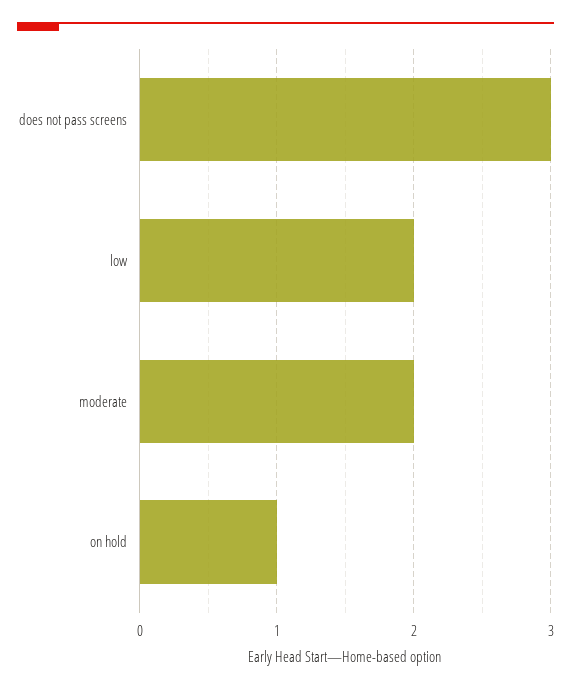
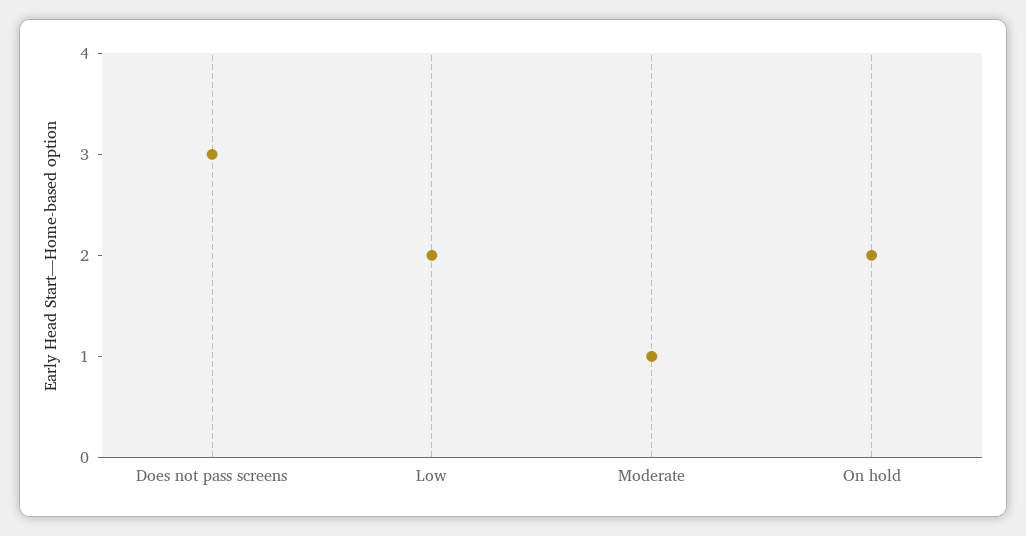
  {
    "does not pass screens": 3,
    "low": 2,
-   "moderate": 2,
+   "moderate": 1,
-   "on hold": 1
+   "on hold": 2
  }

